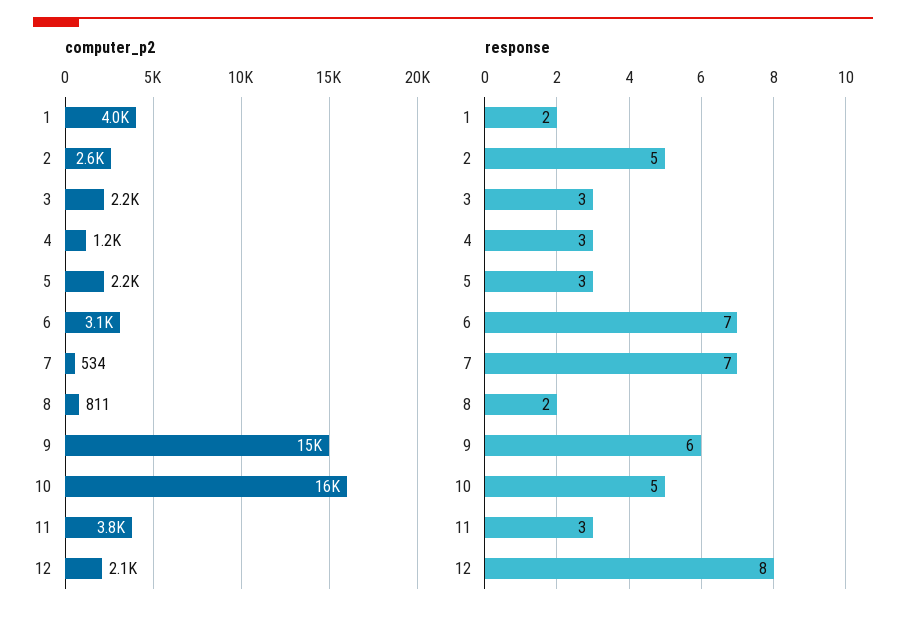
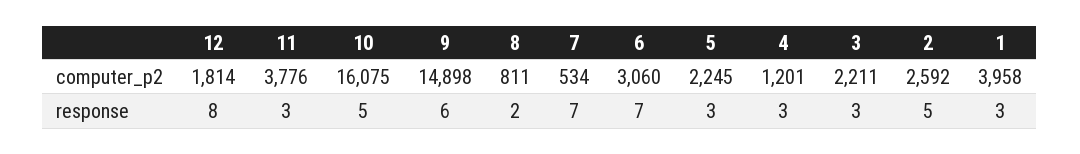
  {
    "computer_p2": {
      "1": 3958,
      "2": 2592,
      "3": 2211,
      "4": 1201,
      "5": 2245,
      "6": 3060,
      "7": 534,
      "8": 811,
      "9": 14898,
      "10": 16075,
      "11": 3776,
-     "12": 2100
+     "12": 1814
    },
    "response": {
-     "1": 2,
+     "1": 3,
      "2": 5,
      "3": 3,
      "4": 3,
      "5": 3,
      "6": 7,
      "7": 7,
      "8": 2,
      "9": 6,
      "10": 5,
      "11": 3,
      "12": 8
    }
  }

